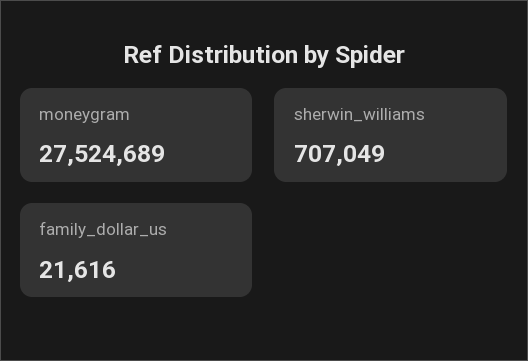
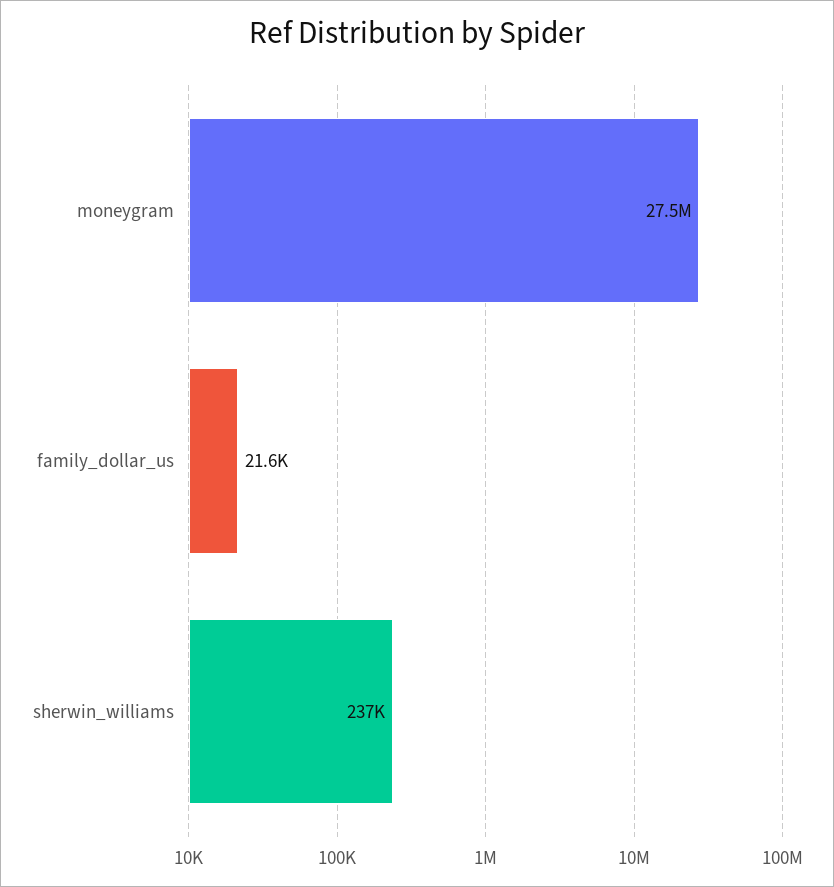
  {
    "moneygram": 27524689,
-   "sherwin_williams": 707049,
+   "sherwin_williams": 237000,
    "family_dollar_us": 21616
  }

